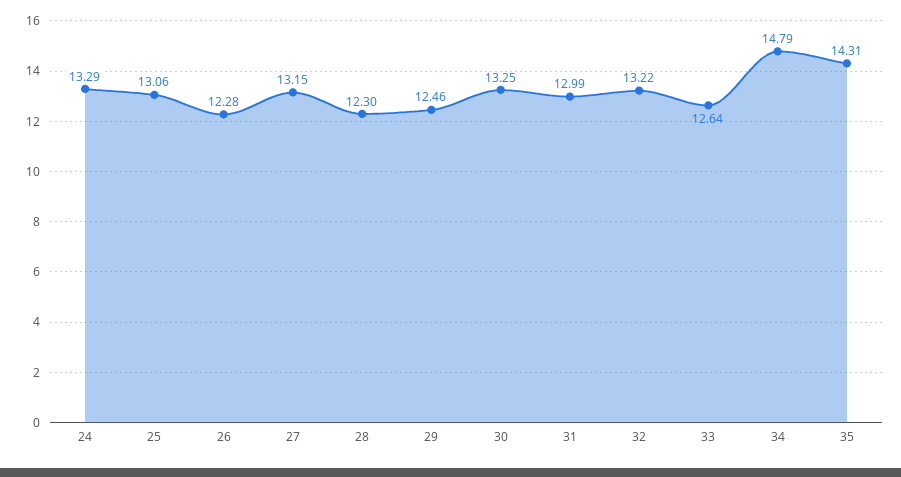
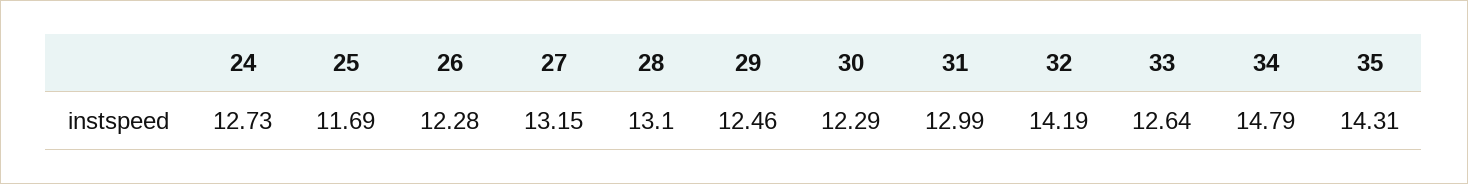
  {
-   "24": 13.29,
+   "24": 12.73,
-   "25": 13.06,
+   "25": 11.69,
    "26": 12.28,
    "27": 13.15,
-   "28": 12.3,
+   "28": 13.1,
    "29": 12.46,
-   "30": 13.25,
+   "30": 12.29,
    "31": 12.99,
-   "32": 13.22,
+   "32": 14.19,
    "33": 12.64,
    "34": 14.79,
    "35": 14.31
  }

